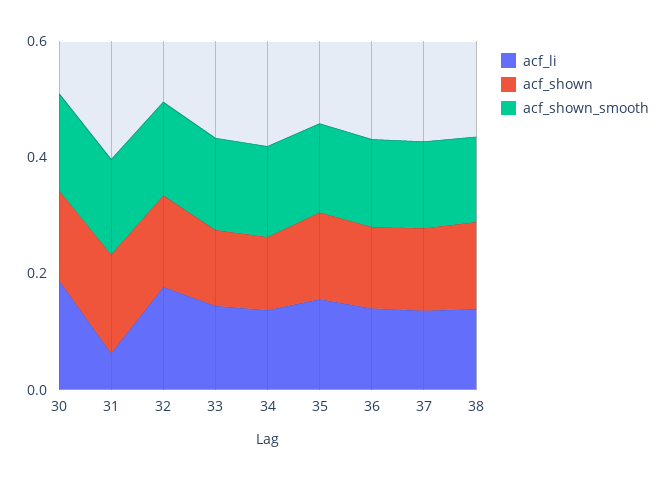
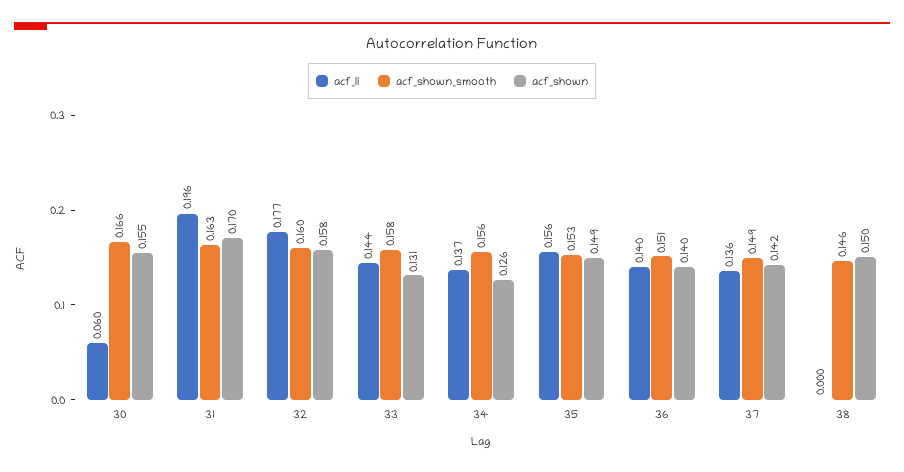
  {
    "acf_li": {
-     "30": 0.2,
+     "30": 0.06,
-     "31": 0.05,
+     "31": 0.196,
      "32": 0.177,
      "33": 0.144,
      "34": 0.137,
      "35": 0.156,
      "36": 0.14,
      "37": 0.136,
-     "38": 0.15
+     "38": 0
    },
    "acf_shown": {
      "30": 0.155,
      "31": 0.17,
      "32": 0.158,
      "33": 0.131,
      "34": 0.126,
      "35": 0.149,
      "36": 0.14,
      "37": 0.142,
      "38": 0.15
    },
    "acf_shown_smooth": {
      "30": 0.166,
      "31": 0.163,
      "32": 0.16,
      "33": 0.158,
      "34": 0.156,
      "35": 0.153,
      "36": 0.151,
      "37": 0.149,
      "38": 0.146
    }
  }

